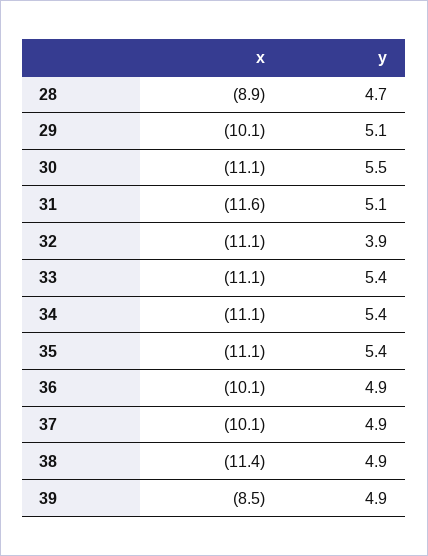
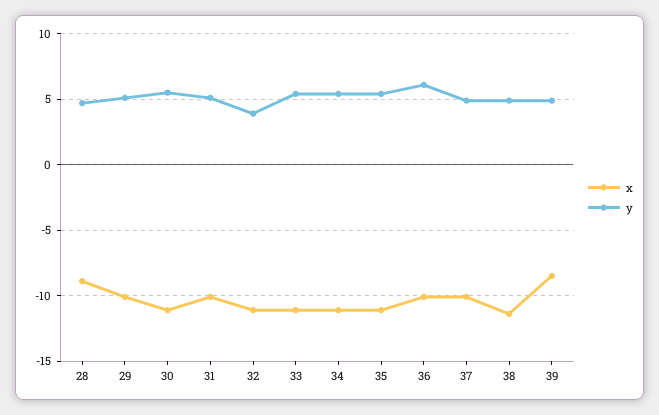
  {
    "x": {
      "28": -8.9,
      "29": -10.1,
      "30": -11.1,
-     "31": -11.6,
+     "31": -10,
      "32": -11.1,
      "33": -11.1,
      "34": -11.1,
      "35": -11.1,
      "36": -10.1,
      "37": -10.1,
      "38": -11.4,
      "39": -8.5
    },
    "y": {
      "28": 4.7,
      "29": 5.1,
      "30": 5.5,
      "31": 5.1,
      "32": 3.9,
      "33": 5.4,
      "34": 5.4,
      "35": 5.4,
-     "36": 4.9,
+     "36": 6,
      "37": 4.9,
      "38": 4.9,
      "39": 4.9
    }
  }

